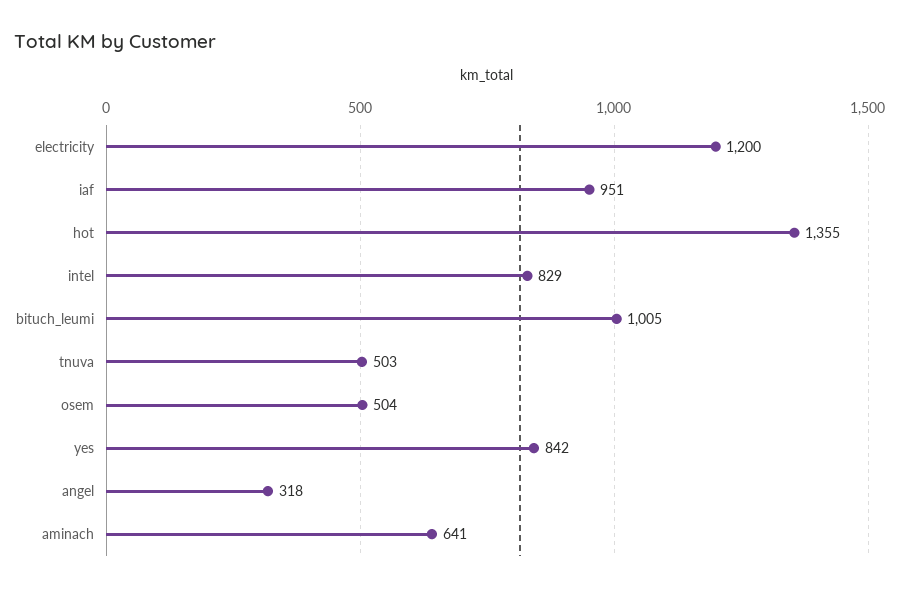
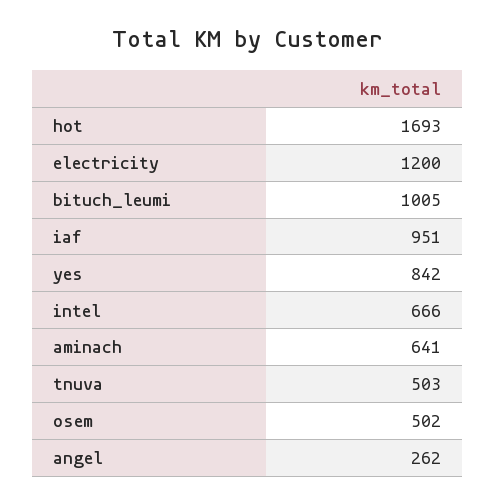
  {
    "electricity": 1200,
    "iaf": 951,
-   "hot": 1355,
+   "hot": 1693,
-   "intel": 829,
+   "intel": 666,
    "bituch_leumi": 1005,
    "tnuva": 503,
-   "osem": 504,
+   "osem": 502,
    "yes": 842,
-   "angel": 318,
+   "angel": 262,
    "aminach": 641
  }

